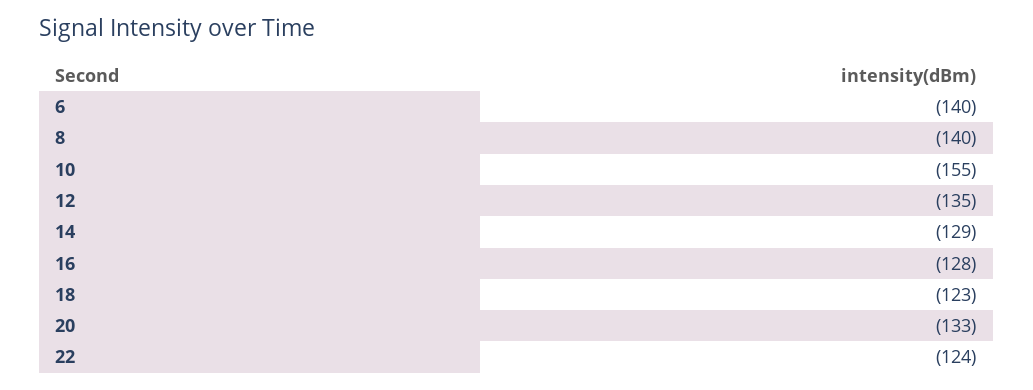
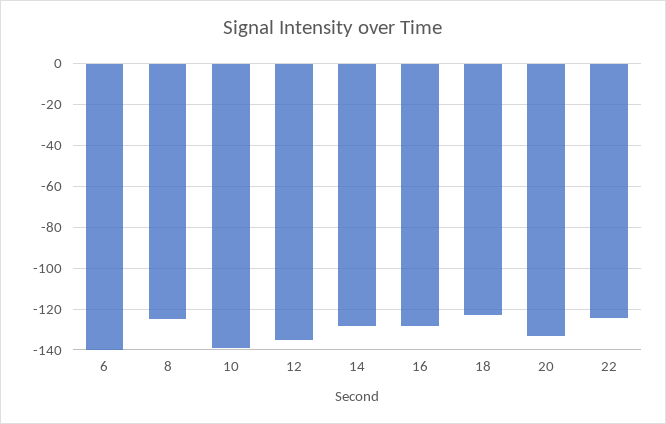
  {
    "6": -140,
-   "8": -140,
+   "8": -125,
-   "10": -155,
+   "10": -140,
    "12": -135,
    "14": -129,
    "16": -128,
    "18": -123,
    "20": -133,
    "22": -124
  }

